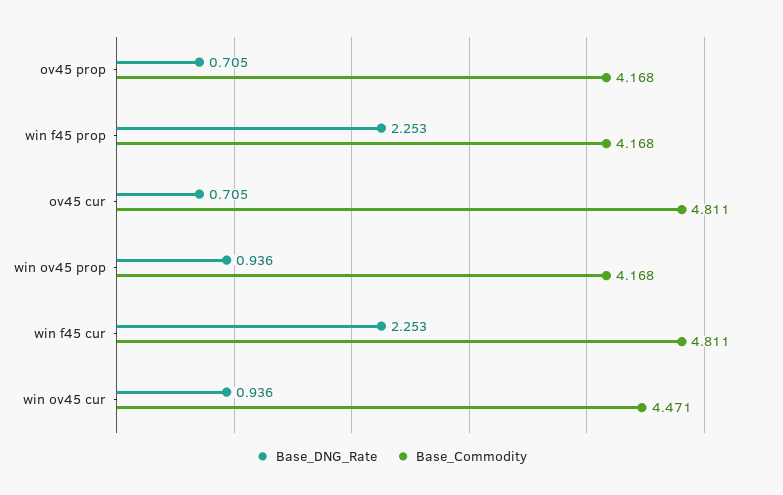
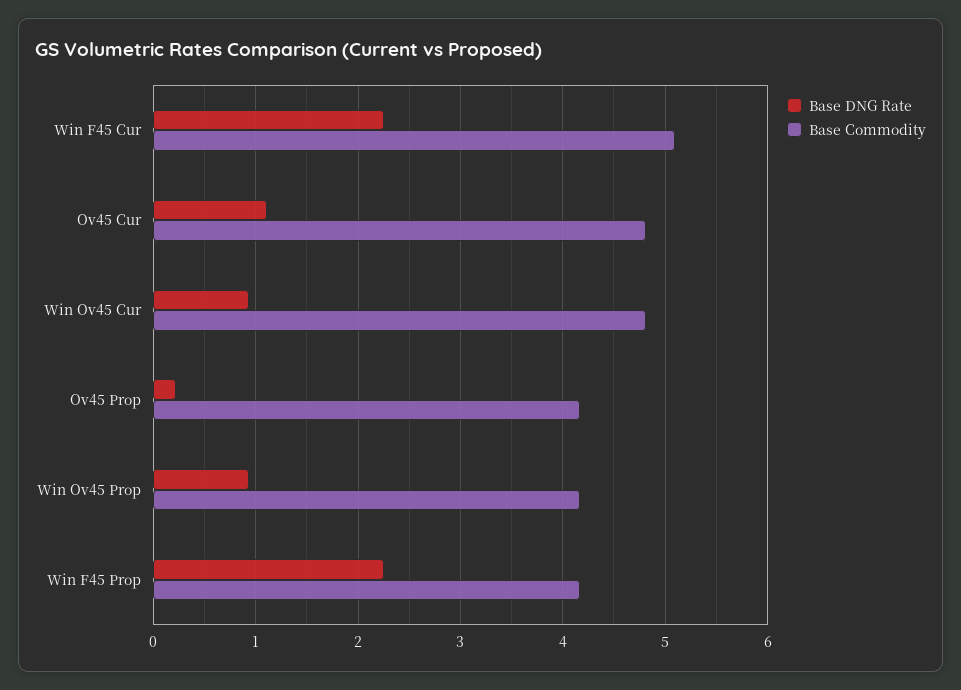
  {
    "Base_DNG_Rate": {
-     "ov45 prop": 0.705,
+     "ov45 prop": 0.2,
      "win f45 prop": 2.253,
-     "ov45 cur": 0.705,
+     "ov45 cur": 1.1,
      "win ov45 prop": 0.936,
      "win f45 cur": 2.253,
      "win ov45 cur": 0.936
    },
    "Base_Commodity": {
      "ov45 prop": 4.168,
      "win f45 prop": 4.168,
      "ov45 cur": 4.811,
      "win ov45 prop": 4.168,
-     "win f45 cur": 4.811,
+     "win f45 cur": 5.1,
-     "win ov45 cur": 4.471
+     "win ov45 cur": 4.8
    }
  }

